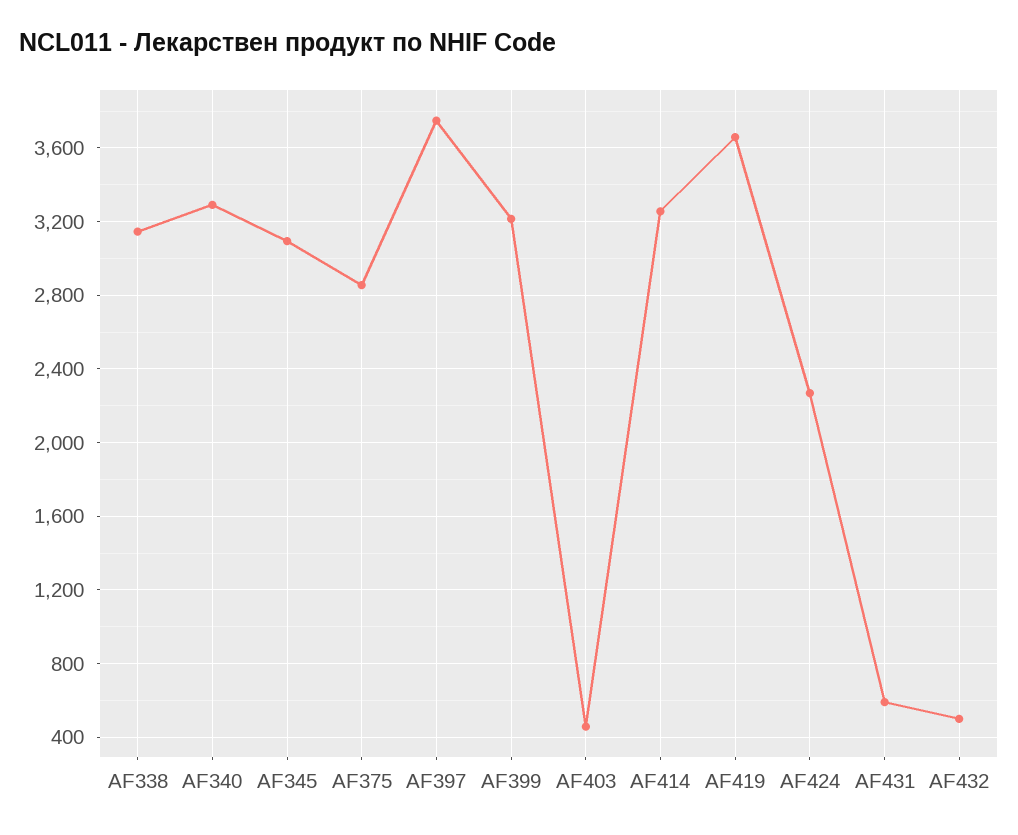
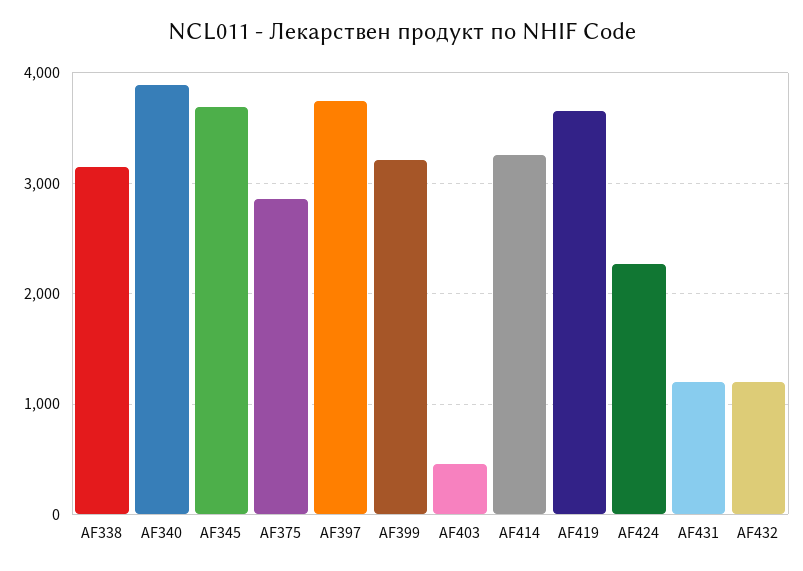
  {
    "AF338": 3150,
-   "AF340": 3300,
+   "AF340": 3900,
-   "AF345": 3100,
+   "AF345": 3700,
    "AF375": 2850,
    "AF397": 3750,
    "AF399": 3200,
    "AF403": 450,
    "AF414": 3250,
    "AF419": 3650,
    "AF424": 2250,
-   "AF431": 600,
+   "AF431": 1200,
-   "AF432": 500
+   "AF432": 1200
  }

